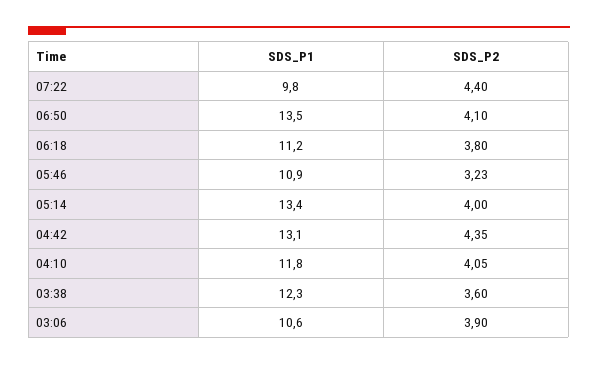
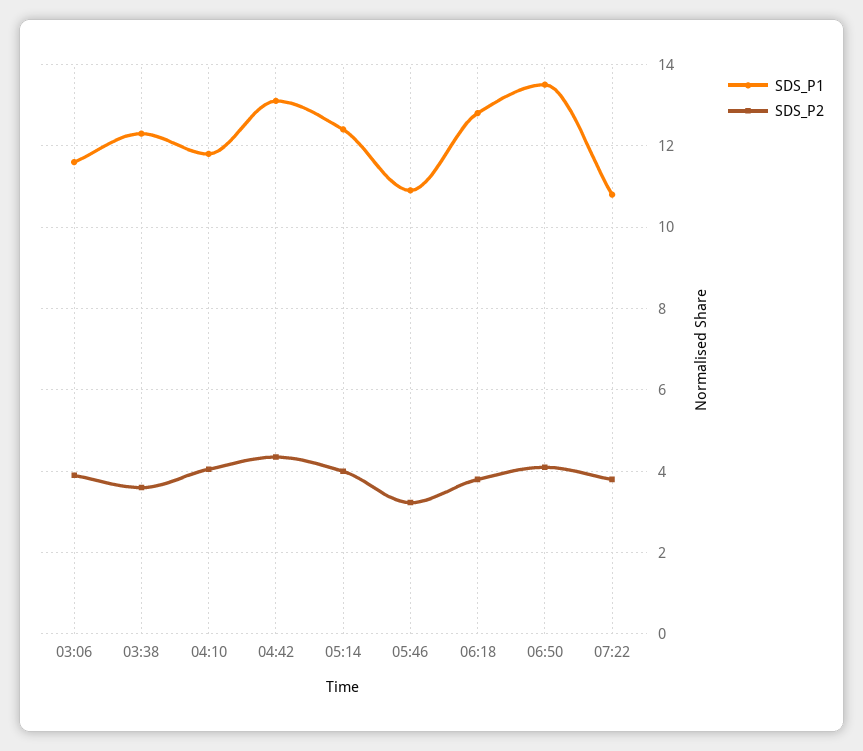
  {
    "SDS_P1": {
-     "07:22": 9.8,
+     "07:22": 10.8,
      "06:50": 13.5,
-     "06:18": 11.2,
+     "06:18": 12.8,
      "05:46": 10.9,
-     "05:14": 13.4,
+     "05:14": 12.4,
      "04:42": 13.1,
      "04:10": 11.8,
      "03:38": 12.3,
-     "03:06": 10.6
+     "03:06": 11.6
    },
    "SDS_P2": {
-     "07:22": 4.4,
+     "07:22": 3.8,
      "06:50": 4.1,
      "06:18": 3.8,
      "05:46": 3.23,
      "05:14": 4,
      "04:42": 4.35,
      "04:10": 4.05,
      "03:38": 3.6,
      "03:06": 3.9
    }
  }

